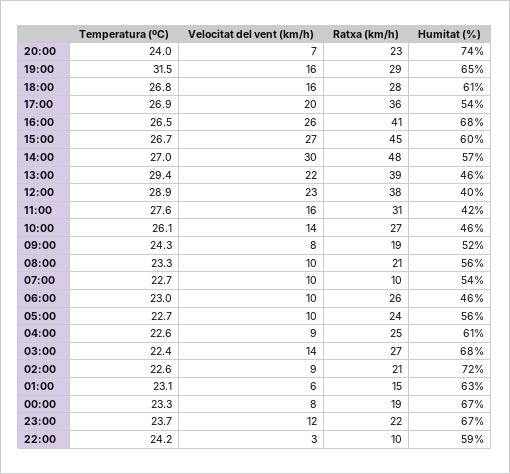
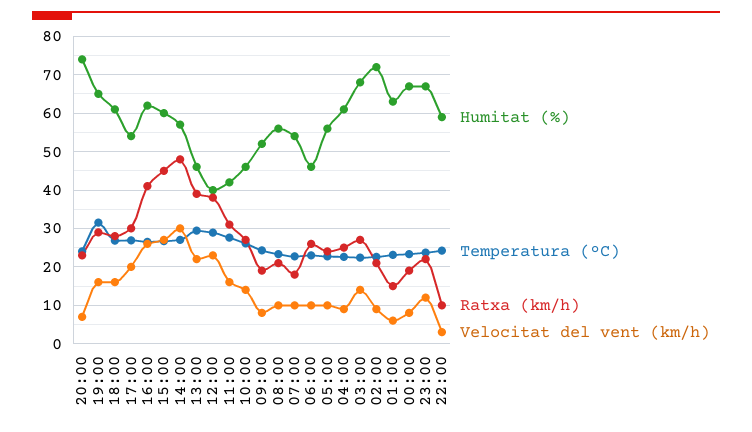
  {
    "Temperatura (ºC)": {
      "20:00": 24,
      "19:00": 31.5,
      "18:00": 26.8,
      "17:00": 26.9,
      "16:00": 26.5,
      "15:00": 26.7,
      "14:00": 27,
      "13:00": 29.4,
      "12:00": 28.9,
      "11:00": 27.6,
      "10:00": 26.1,
      "09:00": 24.3,
      "08:00": 23.3,
      "07:00": 22.7,
      "06:00": 23,
      "05:00": 22.7,
      "04:00": 22.6,
      "03:00": 22.4,
      "02:00": 22.6,
      "01:00": 23.1,
      "00:00": 23.3,
      "23:00": 23.7,
      "22:00": 24.2
    },
    "Velocitat del vent (km/h)": {
      "20:00": 7,
      "19:00": 16,
      "18:00": 16,
      "17:00": 20,
      "16:00": 26,
      "15:00": 27,
      "14:00": 30,
      "13:00": 22,
      "12:00": 23,
      "11:00": 16,
      "10:00": 14,
      "09:00": 8,
      "08:00": 10,
      "07:00": 10,
      "06:00": 10,
      "05:00": 10,
      "04:00": 9,
      "03:00": 14,
      "02:00": 9,
      "01:00": 6,
      "00:00": 8,
      "23:00": 12,
      "22:00": 3
    },
    "Ratxa (km/h)": {
      "20:00": 23,
      "19:00": 29,
      "18:00": 28,
-     "17:00": 36,
+     "17:00": 30,
      "16:00": 41,
      "15:00": 45,
      "14:00": 48,
      "13:00": 39,
      "12:00": 38,
      "11:00": 31,
      "10:00": 27,
      "09:00": 19,
      "08:00": 21,
-     "07:00": 10,
+     "07:00": 18,
      "06:00": 26,
      "05:00": 24,
      "04:00": 25,
      "03:00": 27,
      "02:00": 21,
      "01:00": 15,
      "00:00": 19,
      "23:00": 22,
      "22:00": 10
    },
    "Humitat (%)": {
      "20:00": 74,
      "19:00": 65,
      "18:00": 61,
      "17:00": 54,
-     "16:00": 68,
+     "16:00": 62,
      "15:00": 60,
      "14:00": 57,
      "13:00": 46,
      "12:00": 40,
      "11:00": 42,
      "10:00": 46,
      "09:00": 52,
      "08:00": 56,
      "07:00": 54,
      "06:00": 46,
      "05:00": 56,
      "04:00": 61,
      "03:00": 68,
      "02:00": 72,
      "01:00": 63,
      "00:00": 67,
      "23:00": 67,
      "22:00": 59
    }
  }

